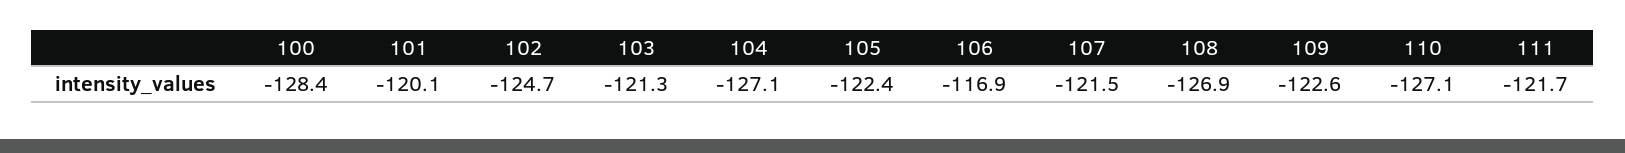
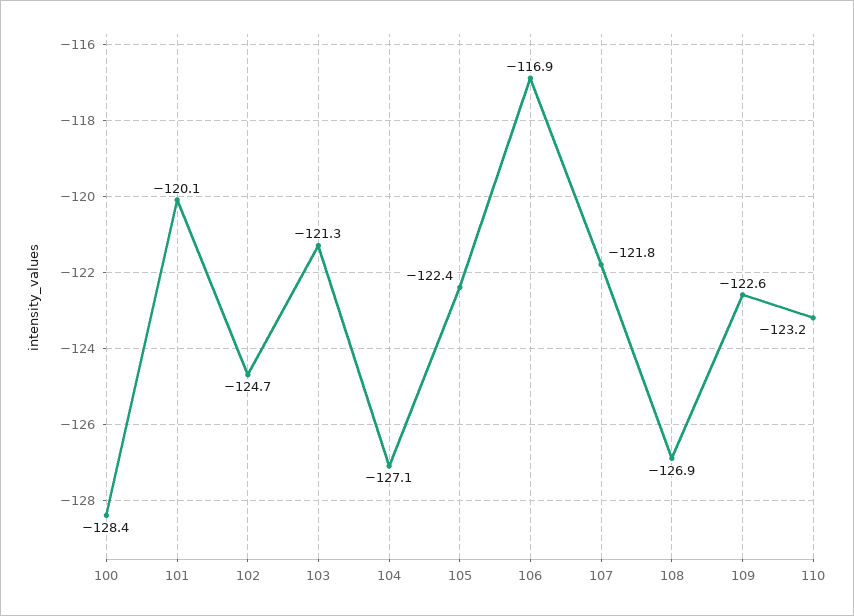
  {
    "100": -128.4,
    "101": -120.1,
    "102": -124.7,
    "103": -121.3,
    "104": -127.1,
    "105": -122.4,
    "106": -116.9,
-   "107": -121.5,
+   "107": -121.8,
    "108": -126.9,
    "109": -122.6,
-   "110": -127.1,
+   "110": -123.2
-   "111": -121.7
  }

